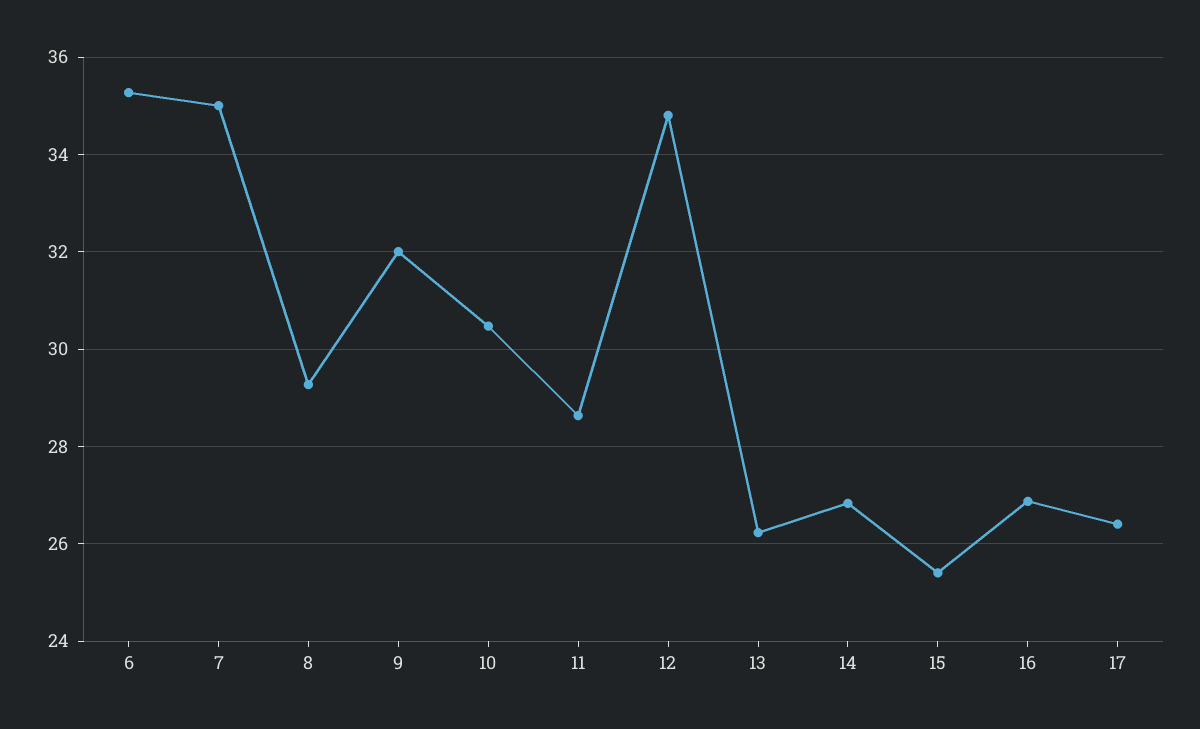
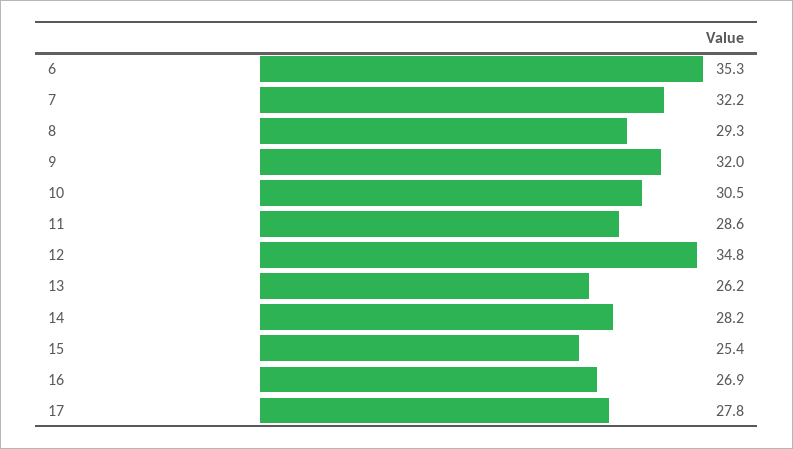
  {
    "6": 35.3,
-   "7": 35,
+   "7": 32.2,
    "8": 29.3,
    "9": 32,
    "10": 30.5,
    "11": 28.6,
    "12": 34.8,
    "13": 26.2,
-   "14": 26.8,
+   "14": 28.2,
    "15": 25.4,
    "16": 26.9,
-   "17": 26.4
+   "17": 27.8
  }

